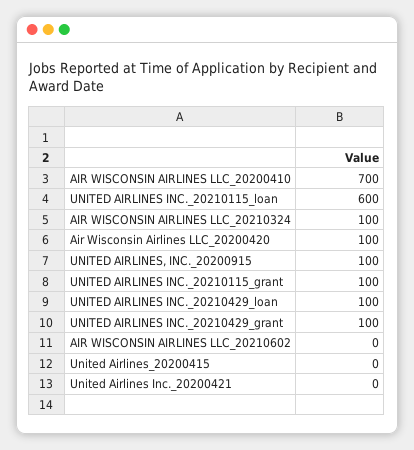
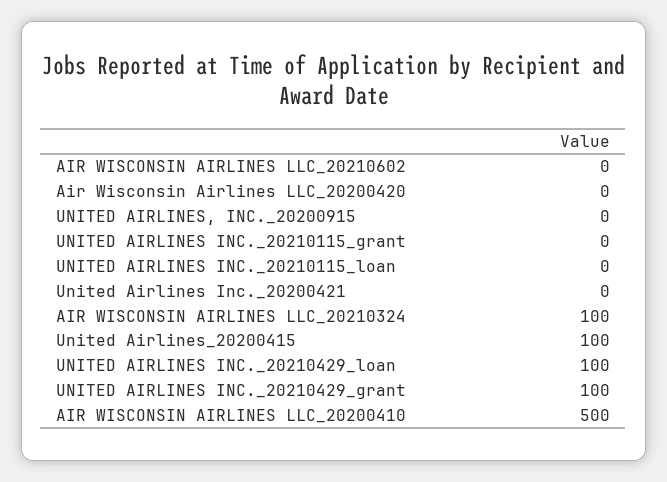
  {
-   "AIR WISCONSIN AIRLINES LLC_20200410": 700,
+   "AIR WISCONSIN AIRLINES LLC_20200410": 500,
-   "UNITED AIRLINES INC._20210115_loan": 600,
+   "UNITED AIRLINES INC._20210115_loan": 0,
    "AIR WISCONSIN AIRLINES LLC_20210324": 100,
-   "Air Wisconsin Airlines LLC_20200420": 100,
+   "Air Wisconsin Airlines LLC_20200420": 0,
-   "UNITED AIRLINES, INC._20200915": 100,
+   "UNITED AIRLINES, INC._20200915": 0,
-   "UNITED AIRLINES INC._20210115_grant": 100,
+   "UNITED AIRLINES INC._20210115_grant": 0,
    "UNITED AIRLINES INC._20210429_loan": 100,
    "UNITED AIRLINES INC._20210429_grant": 100,
    "AIR WISCONSIN AIRLINES LLC_20210602": 0,
-   "United Airlines_20200415": 0,
+   "United Airlines_20200415": 100,
    "United Airlines Inc._20200421": 0
  }

